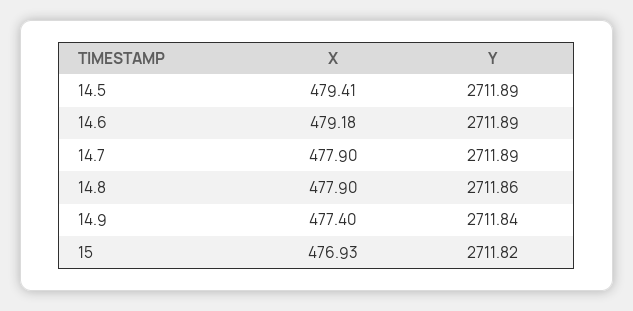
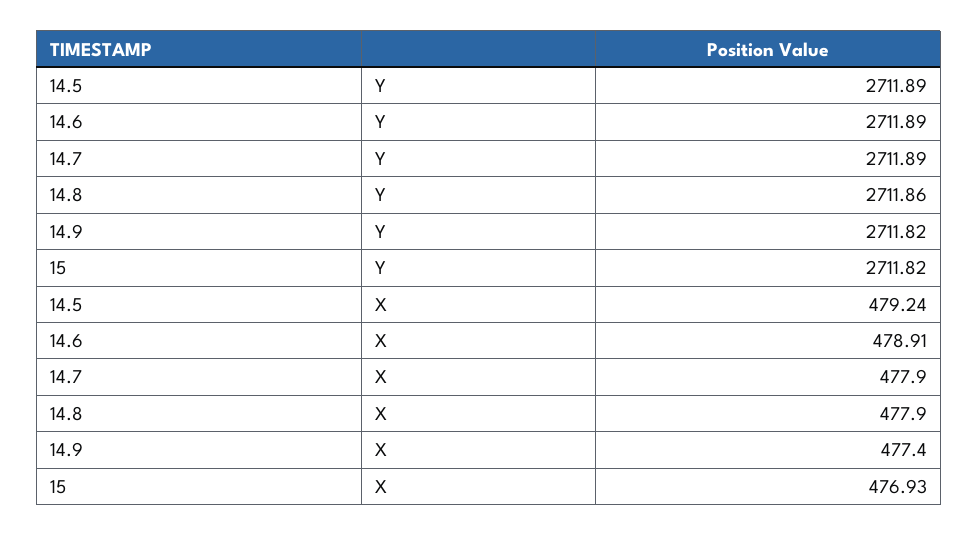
  {
    "X": {
-     "14.5": 479.41,
+     "14.5": 479.24,
-     "14.6": 479.18,
+     "14.6": 478.91,
      "14.7": 477.9,
      "14.8": 477.9,
      "14.9": 477.4,
      "15": 476.93
    },
    "Y": {
      "14.5": 2711.89,
      "14.6": 2711.89,
      "14.7": 2711.89,
      "14.8": 2711.86,
-     "14.9": 2711.84,
+     "14.9": 2711.82,
      "15": 2711.82
    }
  }

